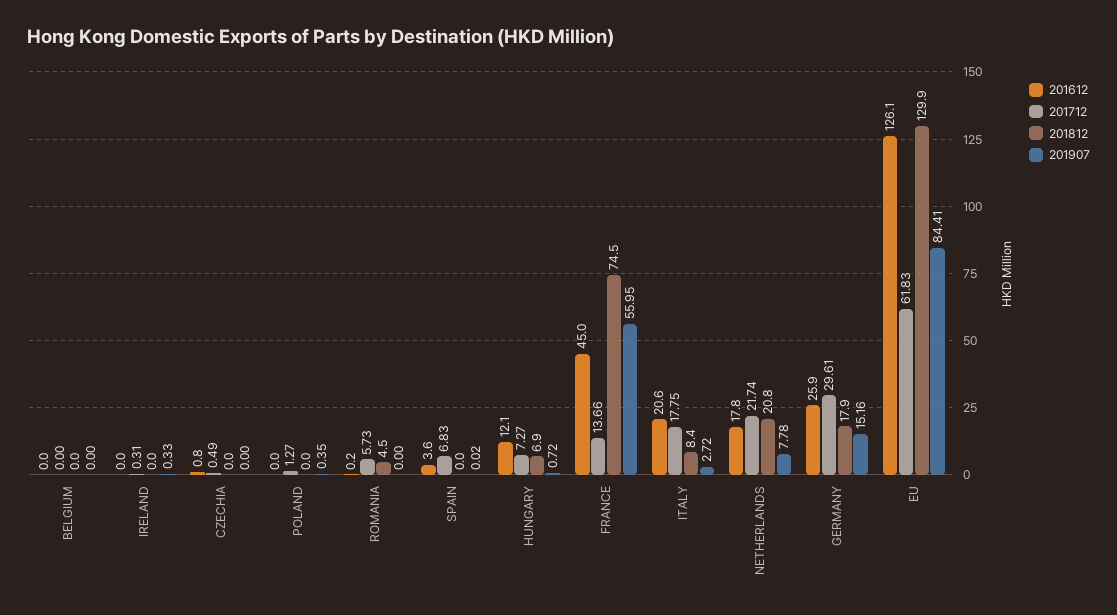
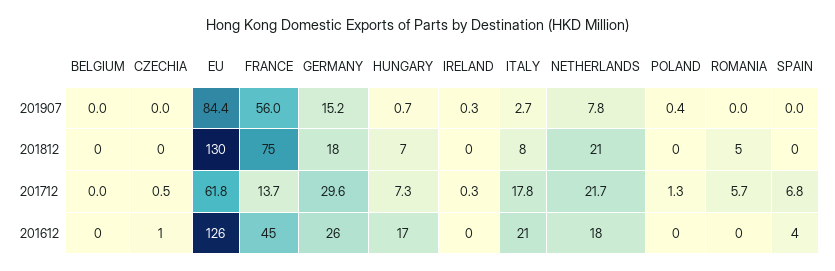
  {
    "201612": {
      "BELGIUM": 0,
      "IRELAND": 0,
      "CZECHIA": 0.8,
      "POLAND": 0,
      "ROMANIA": 0.2,
      "SPAIN": 3.6,
-     "HUNGARY": 12.1,
+     "HUNGARY": 17,
      "FRANCE": 45,
      "ITALY": 20.6,
      "NETHERLANDS": 17.8,
      "GERMANY": 25.9,
      "EU": 126.1
    },
    "201712": {
      "BELGIUM": 0,
      "IRELAND": 0.31,
      "CZECHIA": 0.49,
      "POLAND": 1.27,
      "ROMANIA": 5.73,
      "SPAIN": 6.83,
      "HUNGARY": 7.27,
      "FRANCE": 13.66,
      "ITALY": 17.75,
      "NETHERLANDS": 21.74,
      "GERMANY": 29.61,
      "EU": 61.83
    },
    "201812": {
      "BELGIUM": 0,
      "IRELAND": 0,
      "CZECHIA": 0,
      "POLAND": 0,
      "ROMANIA": 4.5,
      "SPAIN": 0,
      "HUNGARY": 6.9,
      "FRANCE": 74.5,
      "ITALY": 8.4,
      "NETHERLANDS": 20.8,
      "GERMANY": 17.9,
      "EU": 129.9
    },
    "201907": {
      "BELGIUM": 0,
      "IRELAND": 0.33,
      "CZECHIA": 0,
      "POLAND": 0.35,
      "ROMANIA": 0,
      "SPAIN": 0.02,
      "HUNGARY": 0.72,
      "FRANCE": 55.95,
      "ITALY": 2.72,
      "NETHERLANDS": 7.78,
      "GERMANY": 15.16,
      "EU": 84.41
    }
  }

